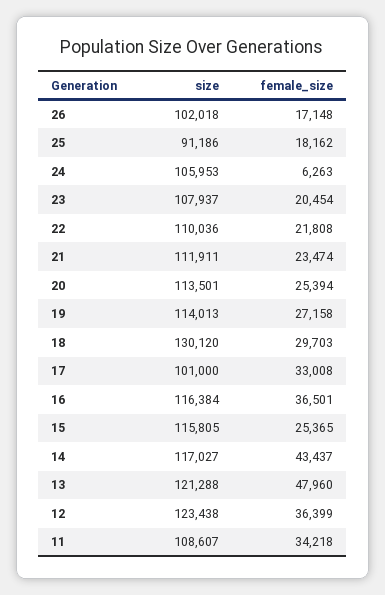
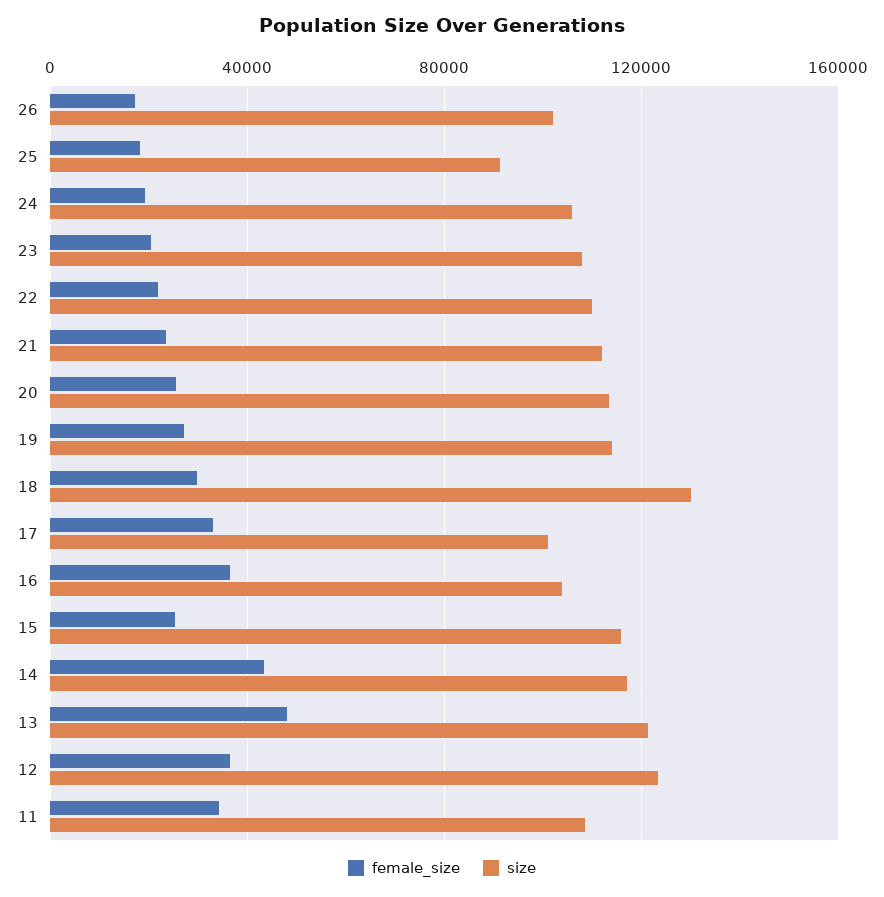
  {
    "size": {
      "26": 102018,
      "25": 91186,
      "24": 105953,
      "23": 107937,
      "22": 110036,
      "21": 111911,
      "20": 113501,
      "19": 114013,
      "18": 130120,
      "17": 101000,
-     "16": 116384,
+     "16": 105000,
      "15": 115805,
      "14": 117027,
      "13": 121288,
      "12": 123438,
      "11": 108607
    },
    "female_size": {
      "26": 17148,
      "25": 18162,
-     "24": 6263,
+     "24": 20000,
      "23": 20454,
      "22": 21808,
      "21": 23474,
      "20": 25394,
      "19": 27158,
      "18": 29703,
      "17": 33008,
      "16": 36501,
      "15": 25365,
      "14": 43437,
      "13": 47960,
      "12": 36399,
      "11": 34218
    }
  }

